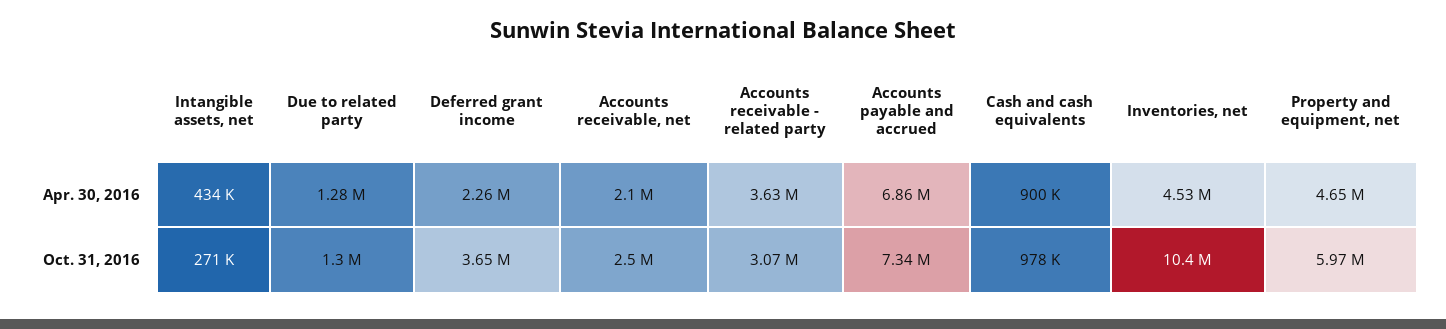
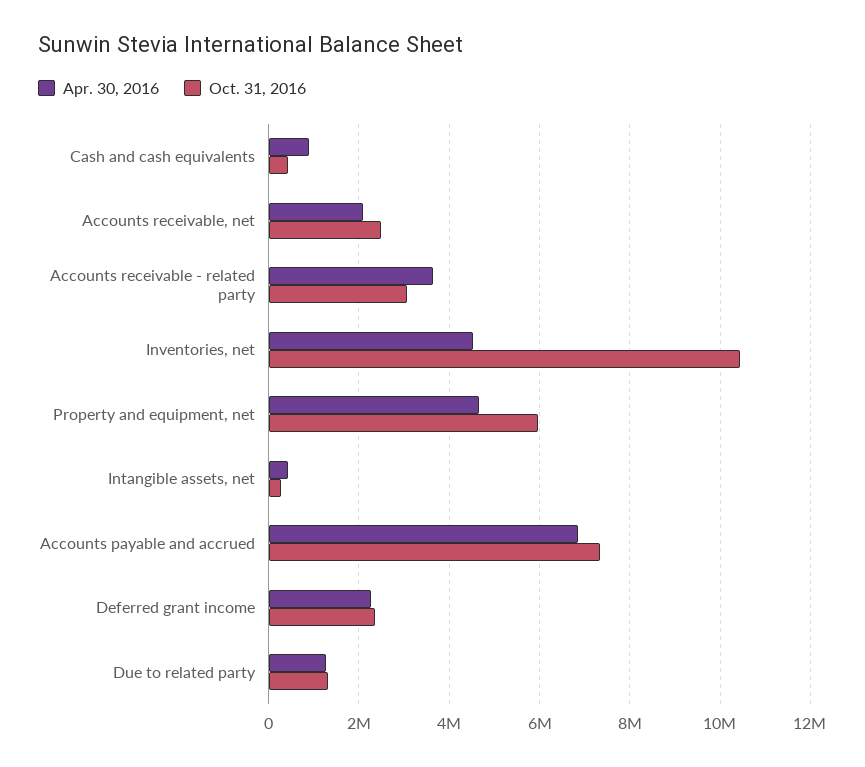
  {
    "Apr. 30, 2016": {
      "Intangible assets, net": 434000,
      "Due to related party": 1280000,
      "Deferred grant income": 2260000,
      "Accounts receivable, net": 2100000,
      "Accounts receivable - related party": 3630000,
      "Accounts payable and accrued": 6860000,
      "Cash and cash equivalents": 900000,
      "Inventories, net": 4530000,
      "Property and equipment, net": 4650000
    },
    "Oct. 31, 2016": {
      "Intangible assets, net": 271000,
      "Due to related party": 1300000,
-     "Deferred grant income": 3650000,
+     "Deferred grant income": 2400000,
      "Accounts receivable, net": 2500000,
      "Accounts receivable - related party": 3070000,
      "Accounts payable and accrued": 7340000,
-     "Cash and cash equivalents": 978000,
+     "Cash and cash equivalents": 400000,
      "Inventories, net": 10400000,
      "Property and equipment, net": 5970000
    }
  }

